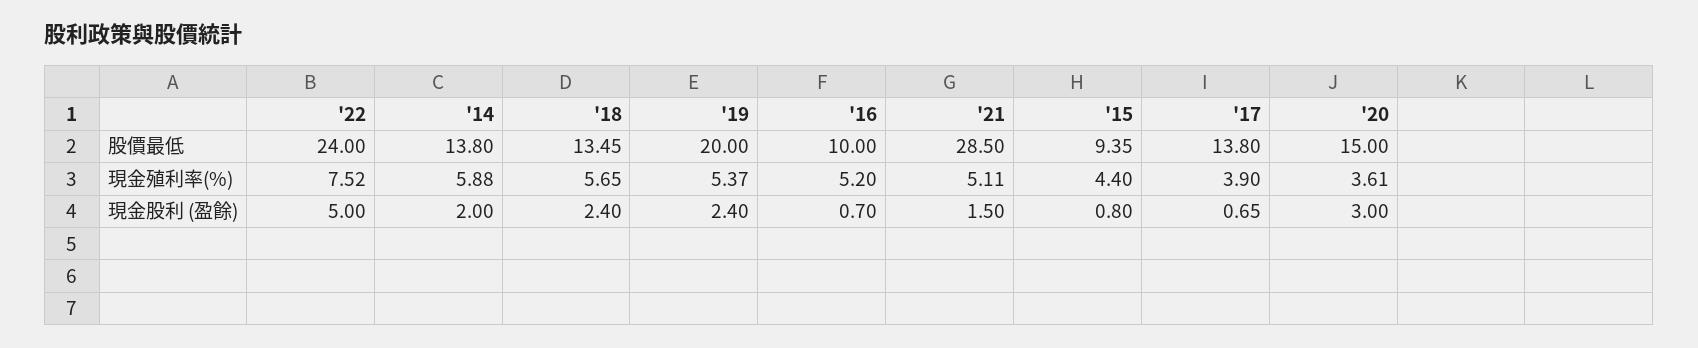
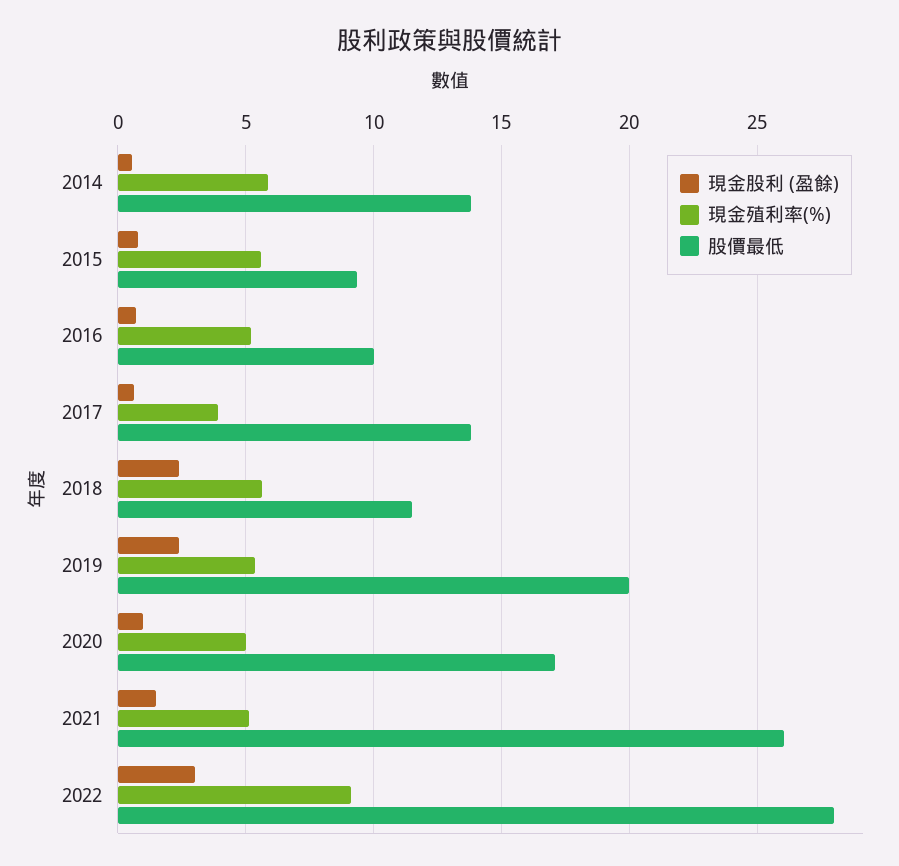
  {
    "股價最低": {
-     "'22": 24,
+     "'22": 28,
      "'14": 13.8,
-     "'18": 13.45,
+     "'18": 11.5,
      "'19": 20,
      "'16": 10,
-     "'21": 28.5,
+     "'21": 26,
      "'15": 9.35,
      "'17": 13.8,
-     "'20": 15
+     "'20": 17
    },
    "現金殖利率(%)": {
-     "'22": 7.52,
+     "'22": 9,
      "'14": 5.88,
      "'18": 5.65,
      "'19": 5.37,
      "'16": 5.2,
      "'21": 5.11,
-     "'15": 4.4,
+     "'15": 5.5,
      "'17": 3.9,
-     "'20": 3.61
+     "'20": 5
    },
    "現金股利 (盈餘)": {
-     "'22": 5,
+     "'22": 3,
-     "'14": 2,
+     "'14": 0.5,
      "'18": 2.4,
      "'19": 2.4,
      "'16": 0.7,
      "'21": 1.5,
      "'15": 0.8,
      "'17": 0.65,
-     "'20": 3
+     "'20": 1
    }
  }

